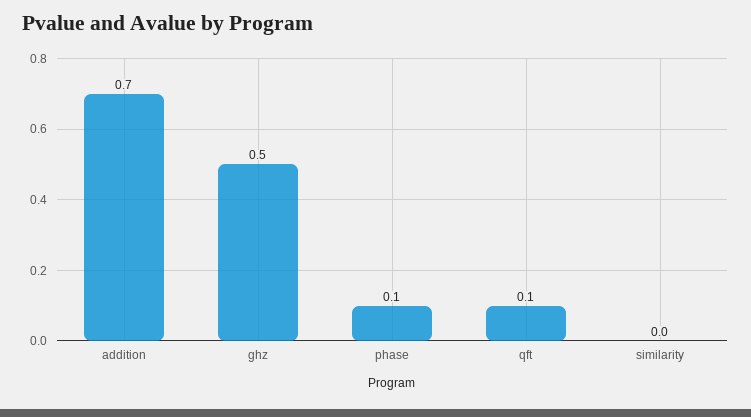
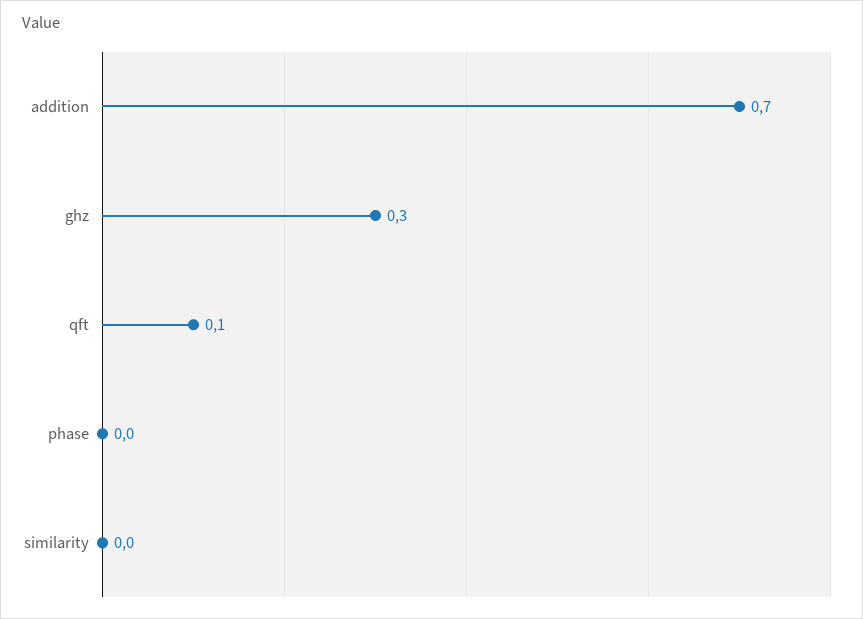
  {
    "addition": 0.7,
-   "ghz": 0.5,
+   "ghz": 0.3,
-   "phase": 0.1,
+   "phase": 0,
    "qft": 0.1,
    "similarity": 0
  }

